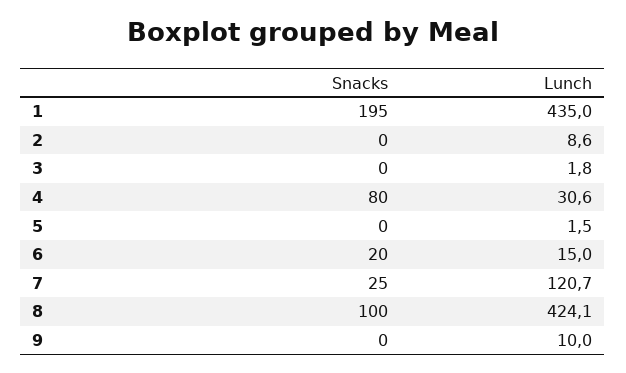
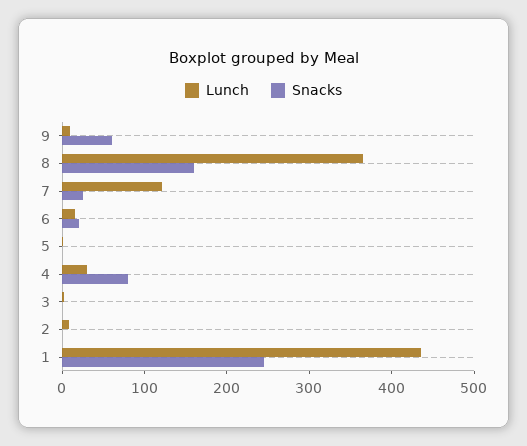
  {
    "Snacks": {
-     "1": 195,
+     "1": 240,
      "2": 0,
      "3": 0,
      "4": 80,
      "5": 0,
      "6": 20,
      "7": 25,
-     "8": 100,
+     "8": 160,
-     "9": 0
+     "9": 60
    },
    "Lunch": {
      "1": 435,
      "2": 8.6,
      "3": 1.8,
      "4": 30.6,
      "5": 1.5,
      "6": 15,
      "7": 120.7,
-     "8": 424.1,
+     "8": 360,
      "9": 10
    }
  }

